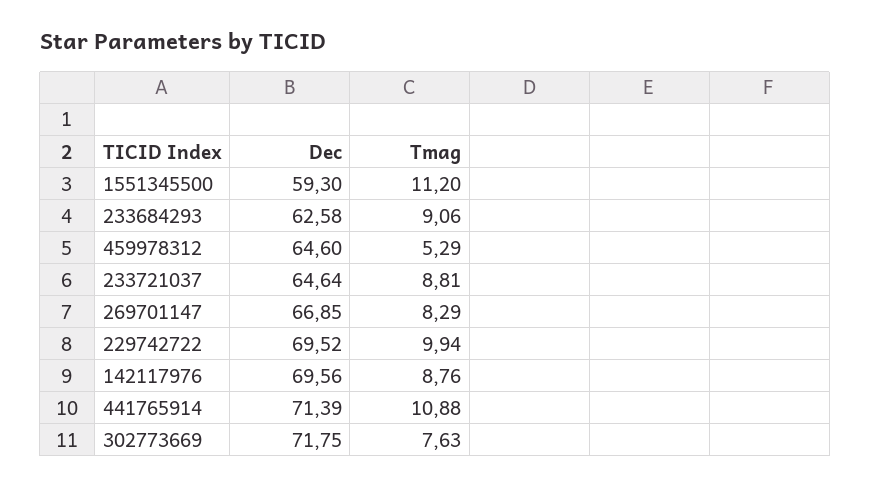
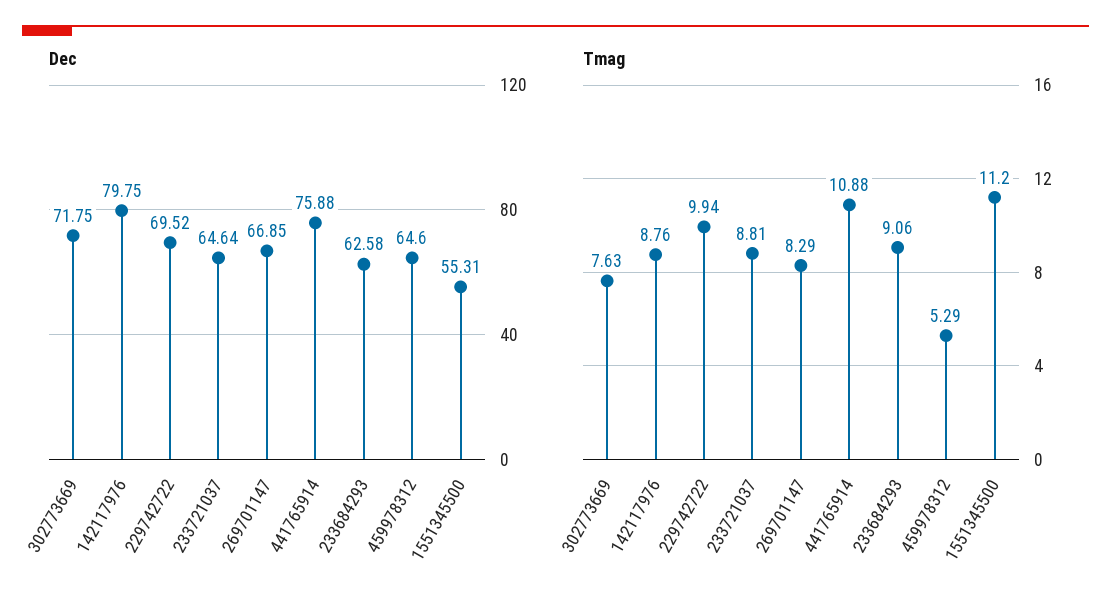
  {
    "Dec": {
-     "1551345500": 59.3,
+     "1551345500": 55.31,
      "233684293": 62.58,
      "459978312": 64.6,
      "233721037": 64.64,
      "269701147": 66.85,
      "229742722": 69.52,
-     "142117976": 69.56,
+     "142117976": 79.75,
-     "441765914": 71.39,
+     "441765914": 75.88,
      "302773669": 71.75
    },
    "Tmag": {
      "1551345500": 11.2,
      "233684293": 9.06,
      "459978312": 5.29,
      "233721037": 8.81,
      "269701147": 8.29,
      "229742722": 9.94,
      "142117976": 8.76,
      "441765914": 10.88,
      "302773669": 7.63
    }
  }

